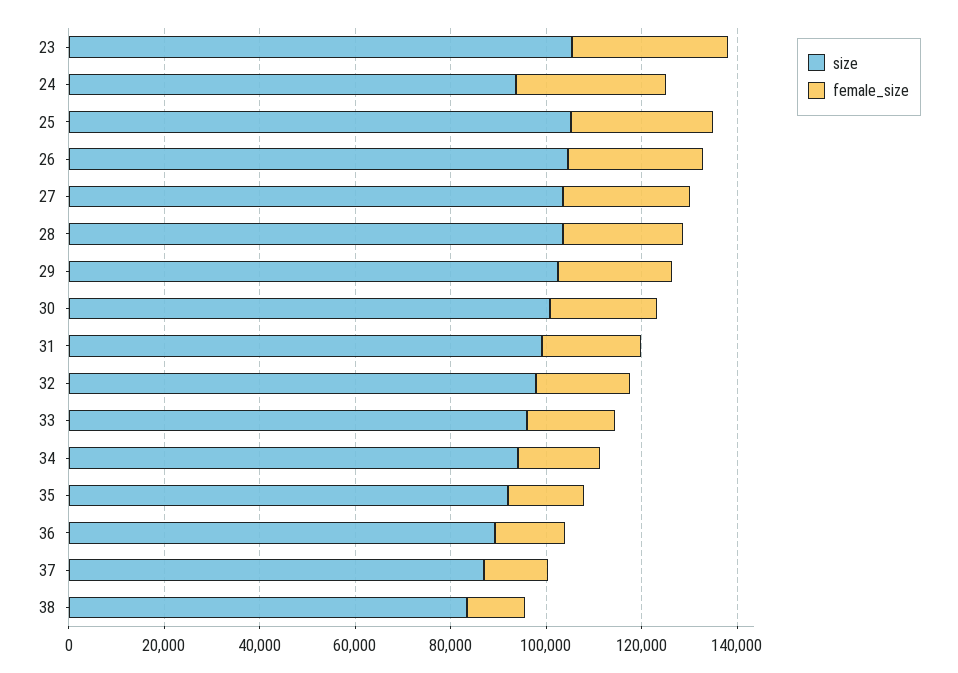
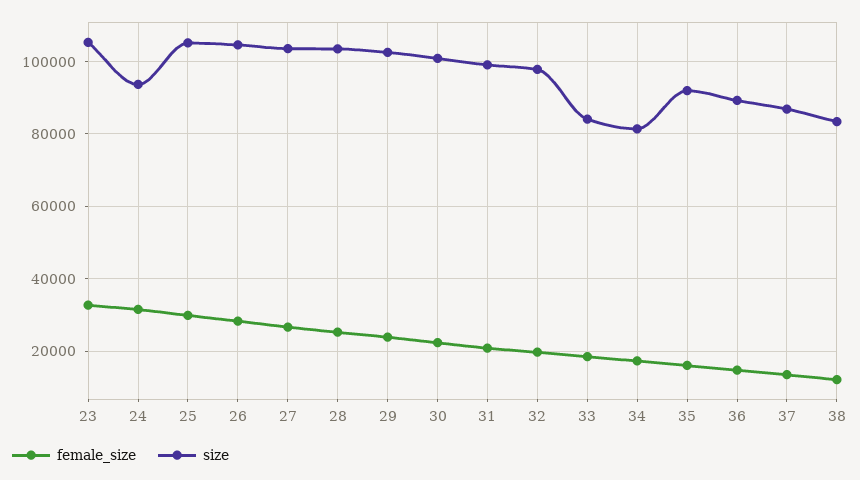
  {
    "size": {
      "23": 106000,
      "24": 94000,
      "25": 106000,
      "26": 104000,
      "27": 104000,
      "28": 104000,
      "29": 102000,
      "30": 100000,
      "31": 100000,
      "32": 98000,
-     "33": 95000,
+     "33": 84000,
-     "34": 95000,
+     "34": 82000,
      "35": 92000,
      "36": 90000,
      "37": 86000,
      "38": 84000
    },
    "female_size": {
      "23": 32000,
      "24": 32000,
      "25": 30000,
      "26": 28000,
      "27": 26000,
      "28": 26000,
      "29": 24000,
      "30": 22000,
      "31": 20000,
      "32": 20000,
      "33": 18000,
      "34": 18000,
      "35": 16000,
      "36": 14000,
      "37": 14000,
      "38": 12000
    }
  }

